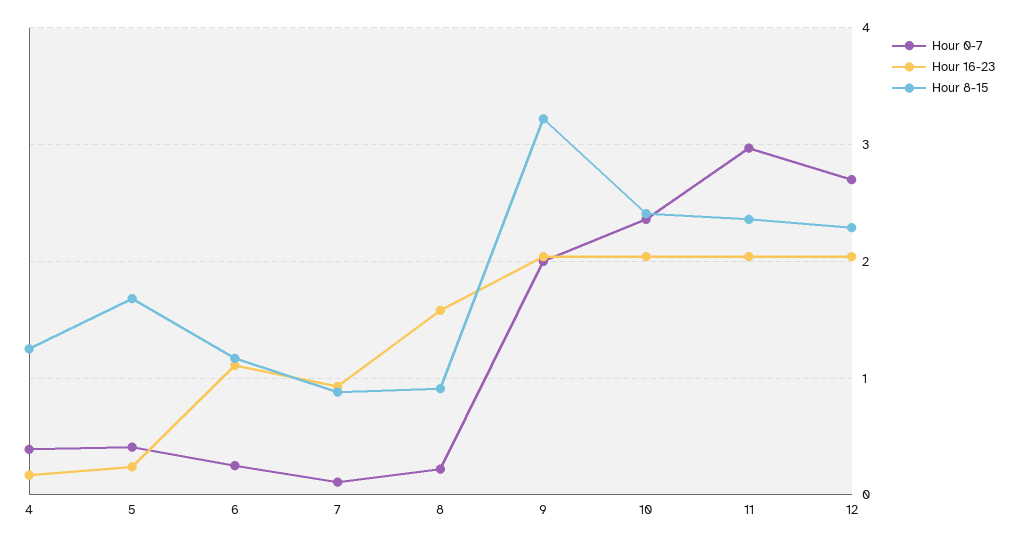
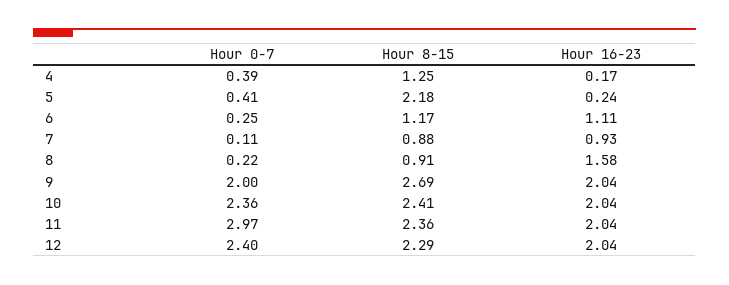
  {
    "Hour 0-7": {
      "4": 0.39,
      "5": 0.41,
      "6": 0.25,
      "7": 0.11,
      "8": 0.22,
      "9": 2,
      "10": 2.36,
      "11": 2.97,
-     "12": 2.7
+     "12": 2.4
    },
    "Hour 16-23": {
      "4": 0.17,
      "5": 0.24,
      "6": 1.11,
      "7": 0.93,
      "8": 1.58,
      "9": 2.04,
      "10": 2.04,
      "11": 2.04,
      "12": 2.04
    },
    "Hour 8-15": {
      "4": 1.25,
-     "5": 1.7,
+     "5": 2.18,
      "6": 1.17,
      "7": 0.88,
      "8": 0.91,
-     "9": 3.2,
+     "9": 2.69,
      "10": 2.41,
      "11": 2.36,
      "12": 2.29
    }
  }

